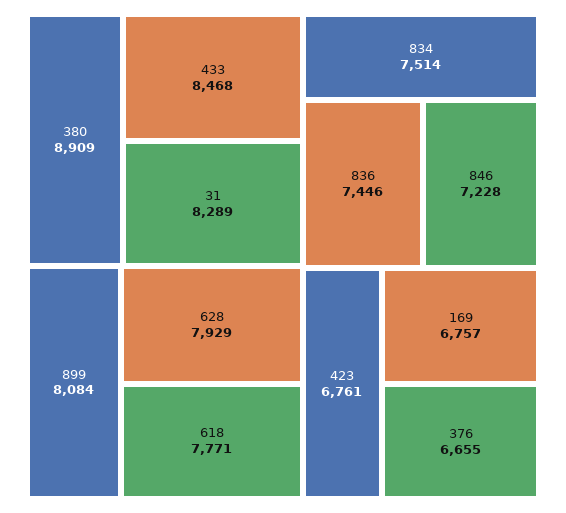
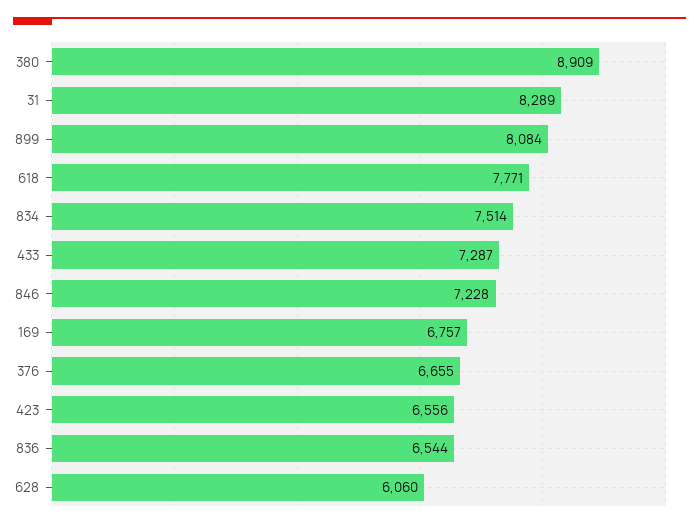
  {
    "380": 8909,
-   "433": 8468,
+   "433": 7287,
    "31": 8289,
    "899": 8084,
-   "628": 7929,
+   "628": 6060,
    "618": 7771,
    "834": 7514,
-   "836": 7446,
+   "836": 6544,
    "846": 7228,
-   "423": 6761,
+   "423": 6556,
    "169": 6757,
    "376": 6655
  }

